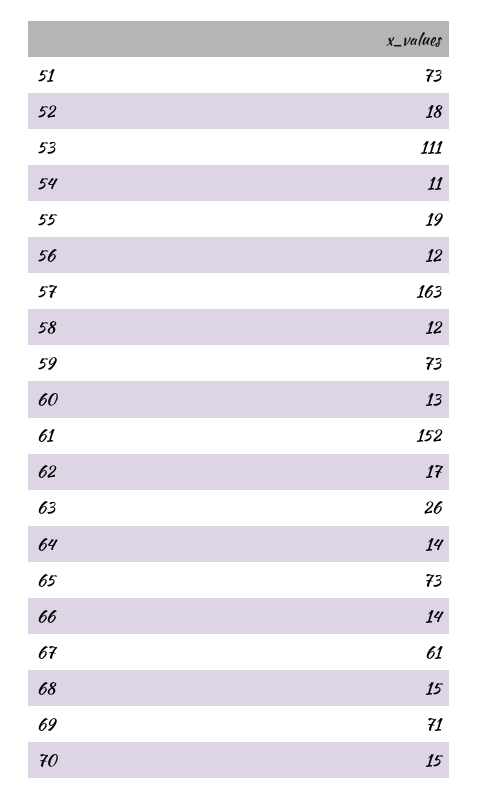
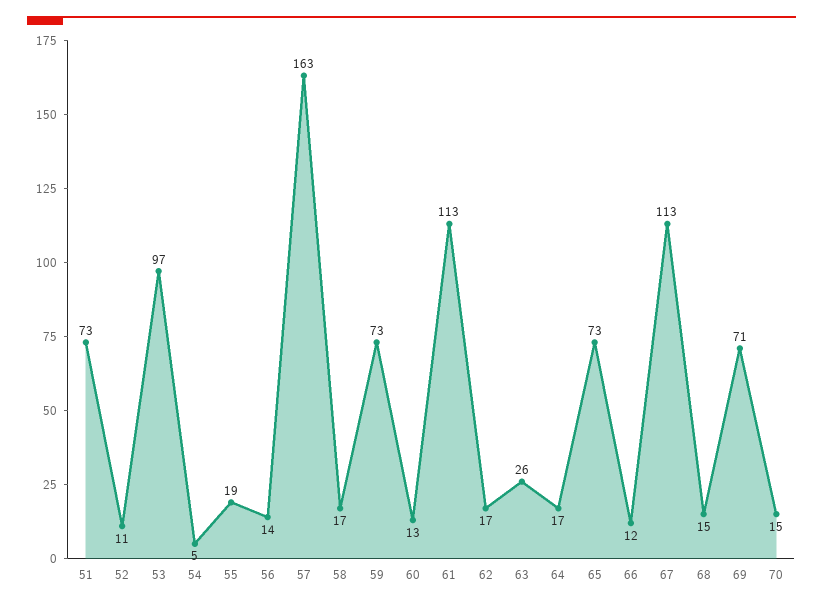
  {
    "51": 73,
-   "52": 18,
+   "52": 11,
-   "53": 111,
+   "53": 97,
-   "54": 11,
+   "54": 5,
    "55": 19,
-   "56": 12,
+   "56": 14,
    "57": 163,
-   "58": 12,
+   "58": 17,
    "59": 73,
    "60": 13,
-   "61": 152,
+   "61": 113,
    "62": 17,
    "63": 26,
-   "64": 14,
+   "64": 17,
    "65": 73,
-   "66": 14,
+   "66": 12,
-   "67": 61,
+   "67": 113,
    "68": 15,
    "69": 71,
    "70": 15
  }

